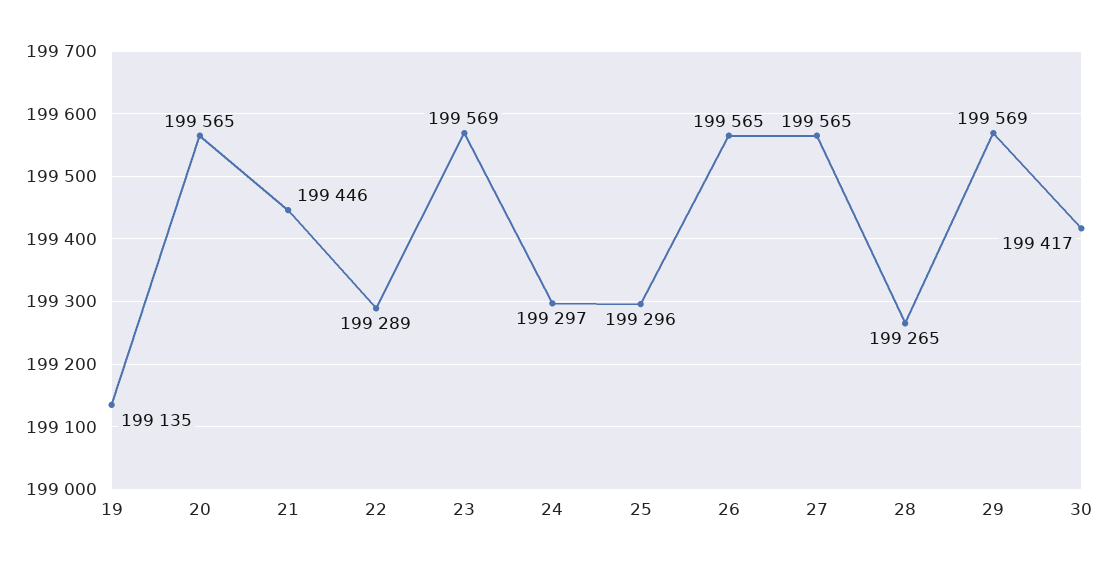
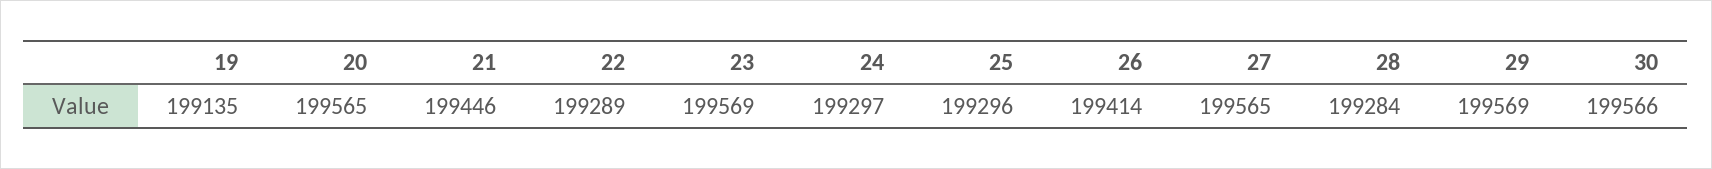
  {
    "19": 199135,
    "20": 199565,
    "21": 199446,
    "22": 199289,
    "23": 199569,
    "24": 199297,
    "25": 199296,
-   "26": 199565,
+   "26": 199414,
    "27": 199565,
-   "28": 199265,
+   "28": 199284,
    "29": 199569,
-   "30": 199417
+   "30": 199566
  }

